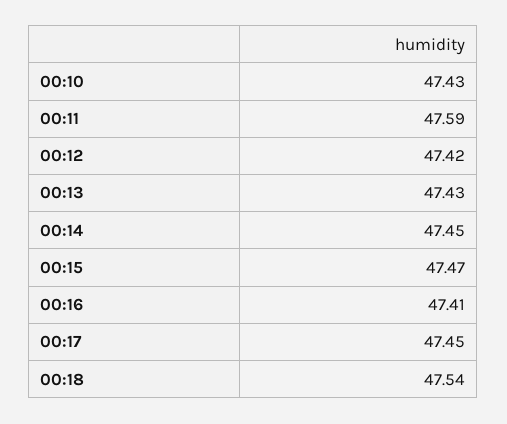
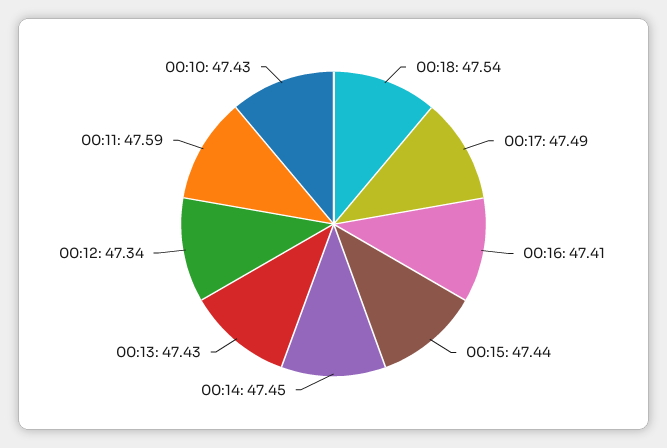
  {
    "00:10": 47.43,
    "00:11": 47.59,
-   "00:12": 47.42,
+   "00:12": 47.34,
    "00:13": 47.43,
    "00:14": 47.45,
-   "00:15": 47.47,
+   "00:15": 47.44,
    "00:16": 47.41,
-   "00:17": 47.45,
+   "00:17": 47.49,
    "00:18": 47.54
  }

